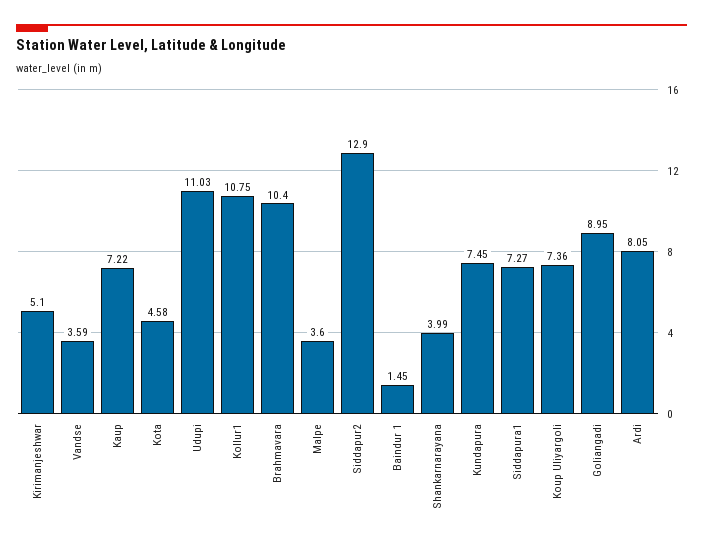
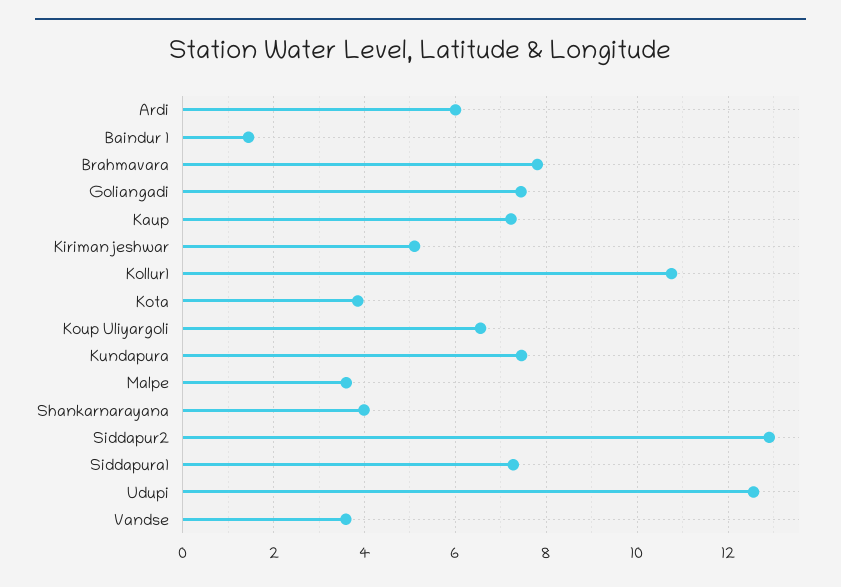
  {
    "Kirimanjeshwar": 5.1,
    "Vandse": 3.59,
    "Kaup": 7.22,
-   "Kota": 4.58,
+   "Kota": 3.8,
-   "Udupi": 11.03,
+   "Udupi": 12.6,
    "Kollur1": 10.75,
-   "Brahmavara": 10.4,
+   "Brahmavara": 7.8,
    "Malpe": 3.6,
    "Siddapur2": 12.9,
    "Baindur 1": 1.45,
    "Shankarnarayana": 3.99,
    "Kundapura": 7.45,
    "Siddapura1": 7.27,
-   "Koup Uliyargoli": 7.36,
+   "Koup Uliyargoli": 6.6,
-   "Goliangadi": 8.95,
+   "Goliangadi": 7.4,
-   "Ardi": 8.05
+   "Ardi": 6
  }

